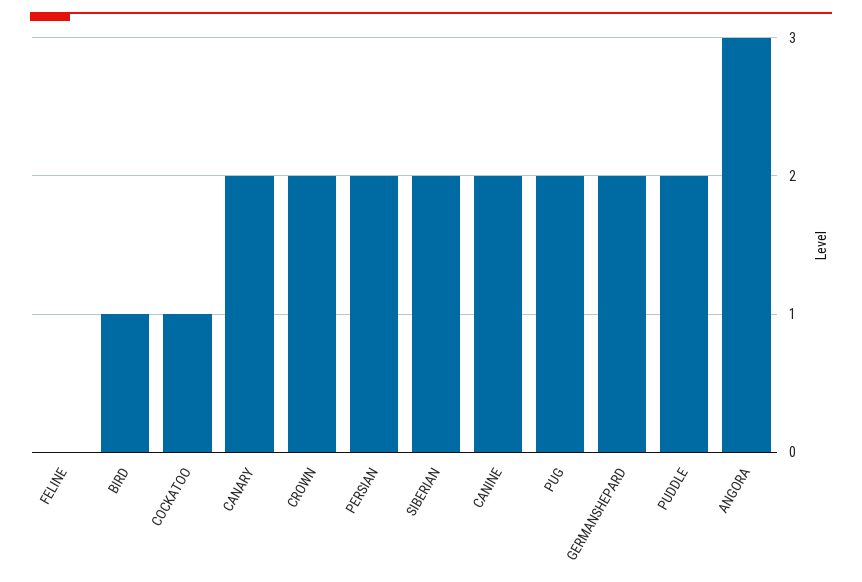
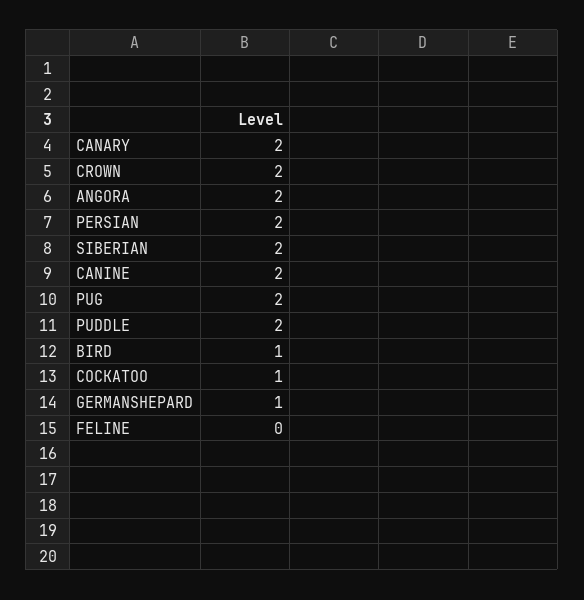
  {
    "FELINE": 0,
    "BIRD": 1,
    "COCKATOO": 1,
    "CANARY": 2,
    "CROWN": 2,
    "PERSIAN": 2,
    "SIBERIAN": 2,
    "CANINE": 2,
    "PUG": 2,
-   "GERMANSHEPARD": 2,
+   "GERMANSHEPARD": 1,
    "PUDDLE": 2,
-   "ANGORA": 3
+   "ANGORA": 2
  }

